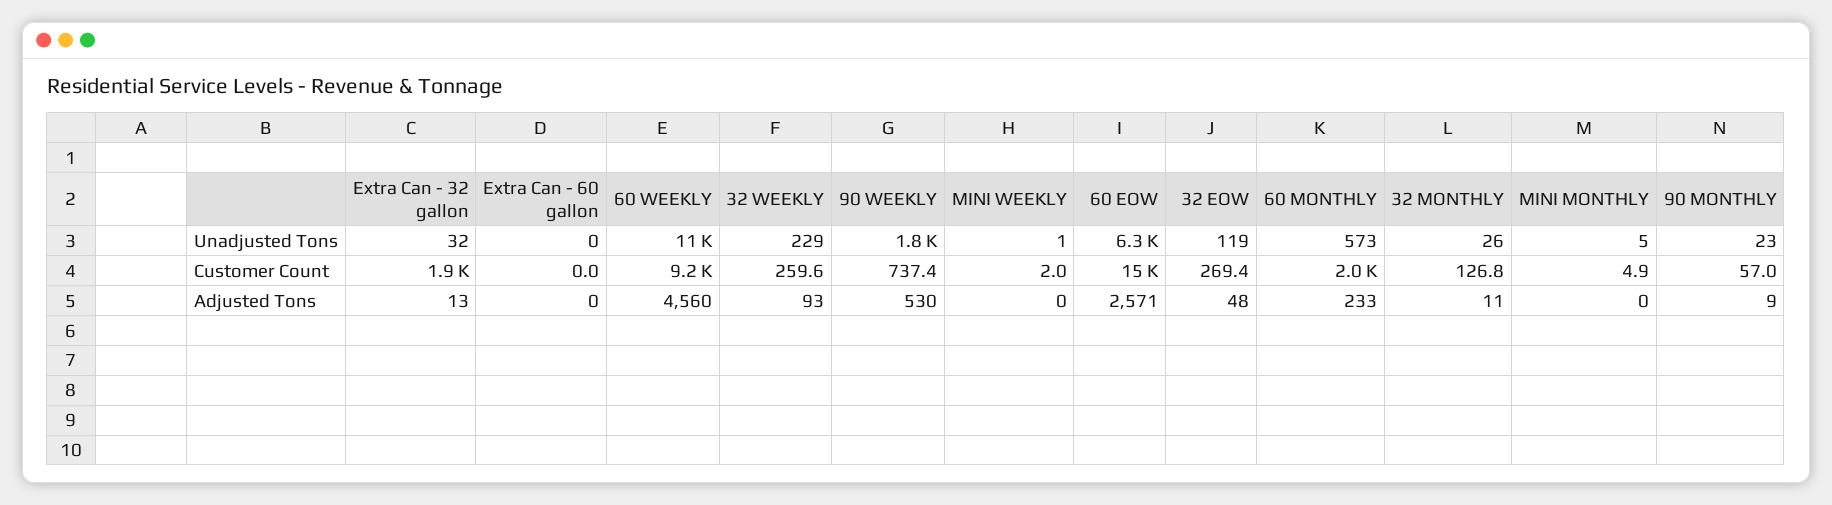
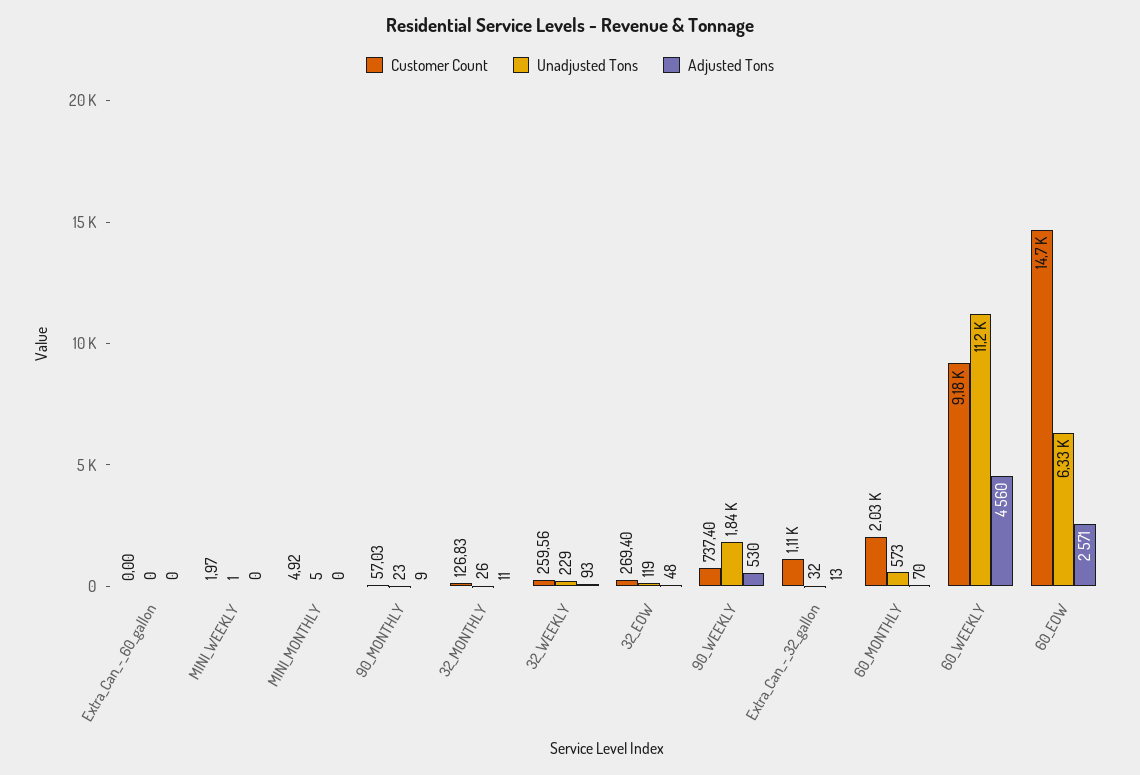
  {
    "Unadjusted Tons": {
      "Extra Can - 32 gallon": 32,
      "Extra Can - 60 gallon": 0,
      "60 WEEKLY": 11200,
      "32 WEEKLY": 229,
      "90 WEEKLY": 1840,
      "MINI WEEKLY": 1,
      "60 EOW": 6330,
      "32 EOW": 119,
      "60 MONTHLY": 573,
      "32 MONTHLY": 26,
      "MINI MONTHLY": 5,
      "90 MONTHLY": 23
    },
    "Customer Count": {
-     "Extra Can - 32 gallon": 1900,
+     "Extra Can - 32 gallon": 1110,
      "Extra Can - 60 gallon": 0,
      "60 WEEKLY": 9180,
      "32 WEEKLY": 259.56,
      "90 WEEKLY": 737.4,
      "MINI WEEKLY": 1.97,
      "60 EOW": 14700,
      "32 EOW": 269.4,
      "60 MONTHLY": 2030,
      "32 MONTHLY": 126.83,
      "MINI MONTHLY": 4.92,
      "90 MONTHLY": 57.03
    },
    "Adjusted Tons": {
      "Extra Can - 32 gallon": 13,
      "Extra Can - 60 gallon": 0,
      "60 WEEKLY": 4560,
      "32 WEEKLY": 93,
      "90 WEEKLY": 530,
      "MINI WEEKLY": 0,
      "60 EOW": 2571,
      "32 EOW": 48,
-     "60 MONTHLY": 233,
+     "60 MONTHLY": 70,
      "32 MONTHLY": 11,
      "MINI MONTHLY": 0,
      "90 MONTHLY": 9
    }
  }

